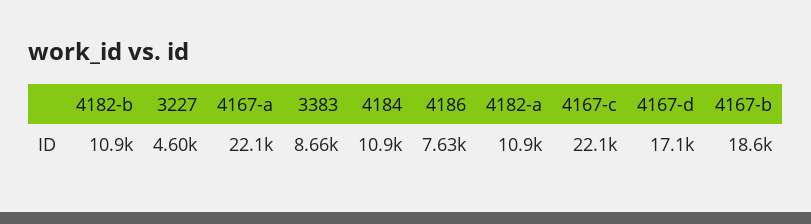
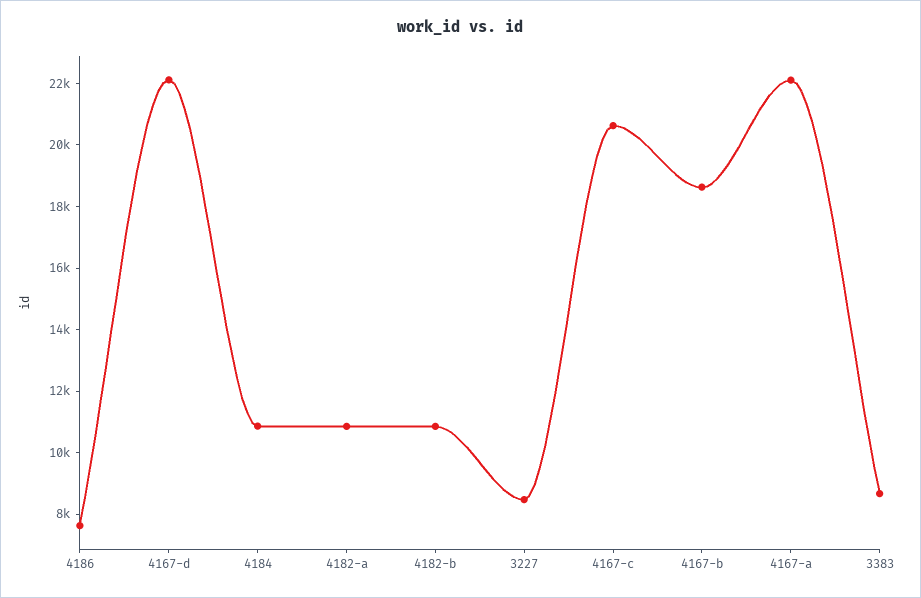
  {
    "4182-b": 10900,
-   "3227": 4600,
+   "3227": 8500,
    "4167-a": 22100,
    "3383": 8660,
    "4184": 10900,
    "4186": 7630,
    "4182-a": 10900,
-   "4167-c": 22100,
+   "4167-c": 20500,
-   "4167-d": 17100,
+   "4167-d": 22000,
    "4167-b": 18600
  }

